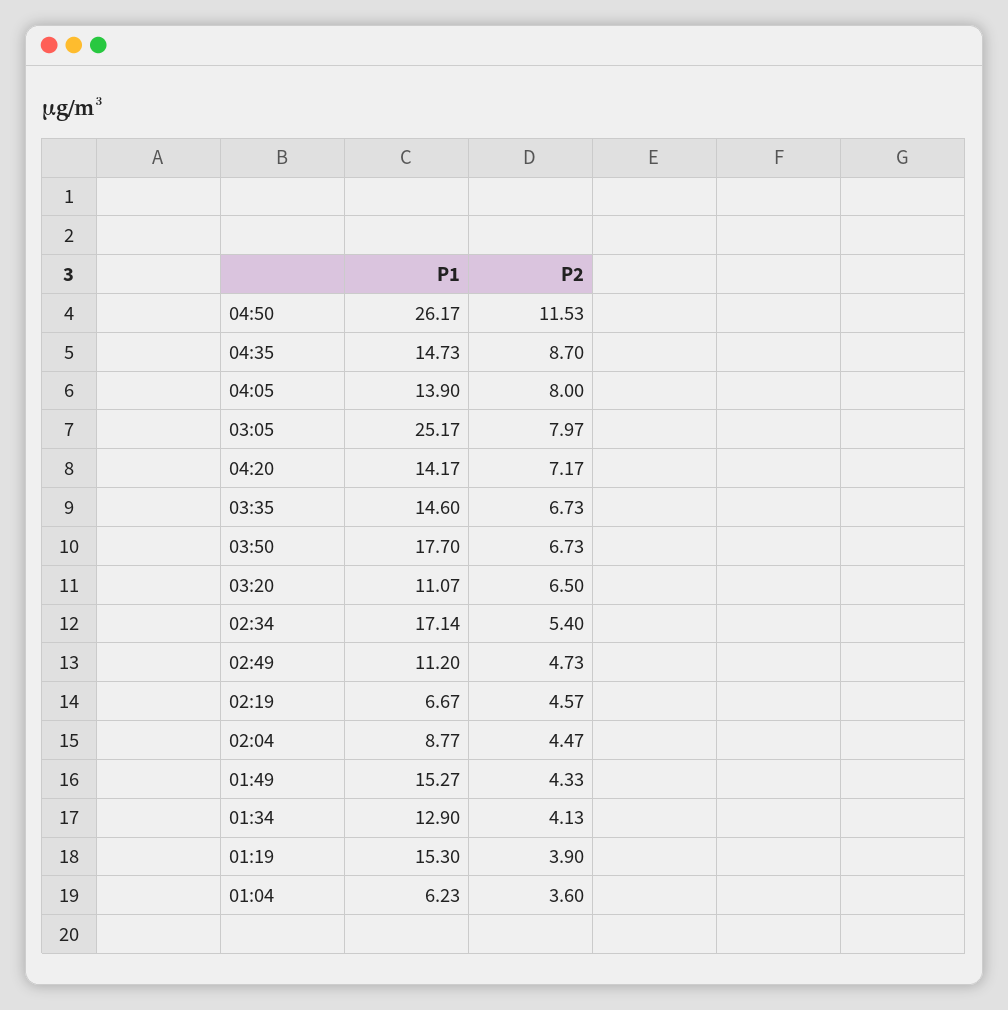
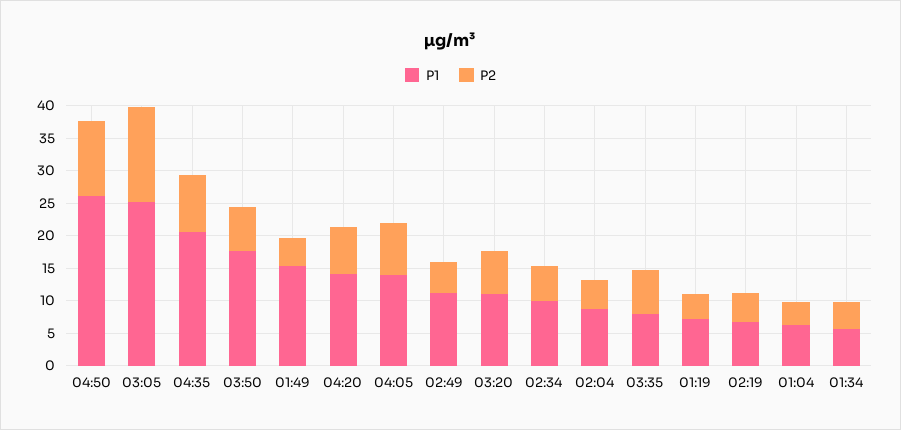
  {
    "P1": {
      "04:50": 26.17,
-     "04:35": 14.73,
+     "04:35": 20,
      "04:05": 13.9,
      "03:05": 25.17,
      "04:20": 14.17,
-     "03:35": 14.6,
+     "03:35": 7.5,
      "03:50": 17.7,
      "03:20": 11.07,
-     "02:34": 17.14,
+     "02:34": 10,
      "02:49": 11.2,
      "02:19": 6.67,
      "02:04": 8.77,
      "01:49": 15.27,
-     "01:34": 12.9,
+     "01:34": 5,
-     "01:19": 15.3,
+     "01:19": 7.5,
      "01:04": 6.23
    },
    "P2": {
      "04:50": 11.53,
      "04:35": 8.7,
      "04:05": 8,
-     "03:05": 7.97,
+     "03:05": 15,
      "04:20": 7.17,
      "03:35": 6.73,
      "03:50": 6.73,
      "03:20": 6.5,
      "02:34": 5.4,
      "02:49": 4.73,
      "02:19": 4.57,
      "02:04": 4.47,
      "01:49": 4.33,
      "01:34": 4.13,
      "01:19": 3.9,
      "01:04": 3.6
    }
  }

